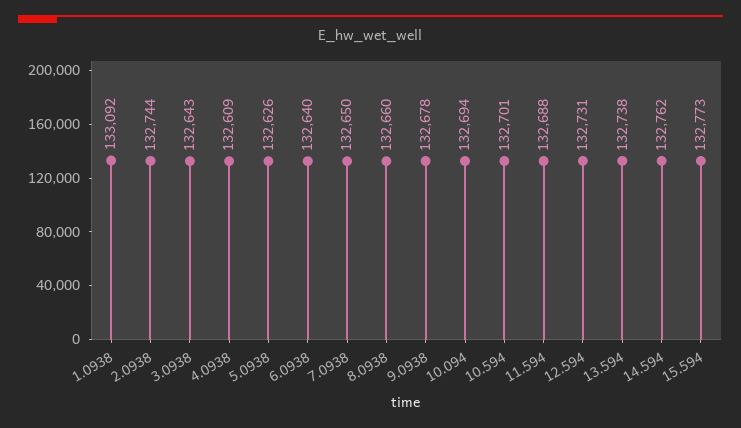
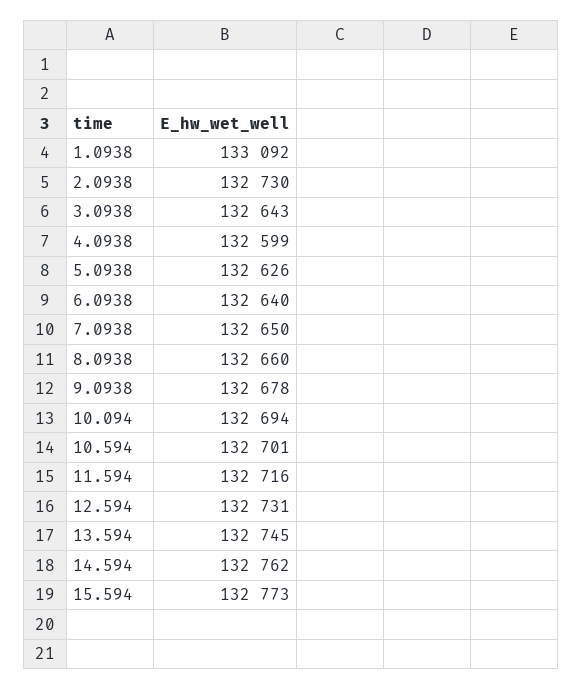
  {
    "1.0938": 133092,
-   "2.0938": 132744,
+   "2.0938": 132730,
    "3.0938": 132643,
-   "4.0938": 132609,
+   "4.0938": 132599,
    "5.0938": 132626,
    "6.0938": 132640,
    "7.0938": 132650,
    "8.0938": 132660,
    "9.0938": 132678,
    "10.094": 132694,
    "10.594": 132701,
-   "11.594": 132688,
+   "11.594": 132716,
    "12.594": 132731,
-   "13.594": 132738,
+   "13.594": 132745,
    "14.594": 132762,
    "15.594": 132773
  }

